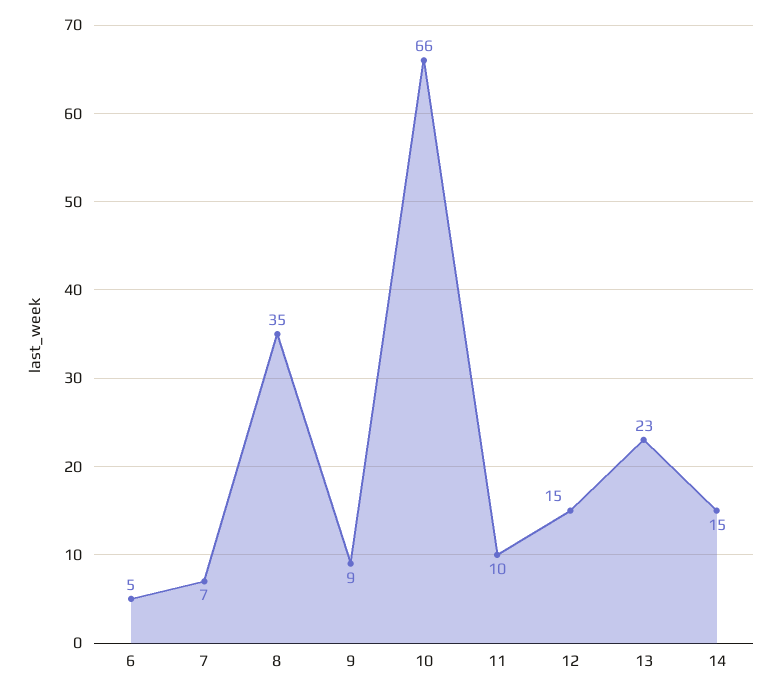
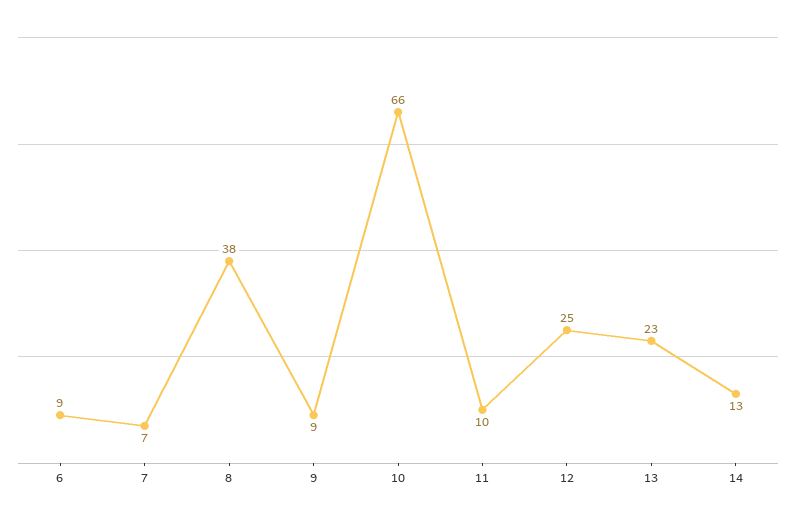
  {
-   "6": 5,
+   "6": 9,
    "7": 7,
-   "8": 35,
+   "8": 38,
    "9": 9,
    "10": 66,
    "11": 10,
-   "12": 15,
+   "12": 25,
    "13": 23,
-   "14": 15
+   "14": 13
  }

